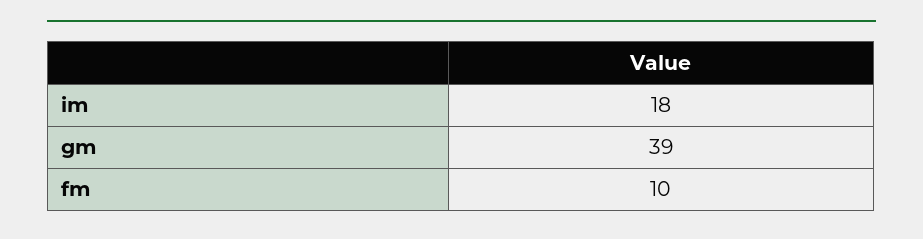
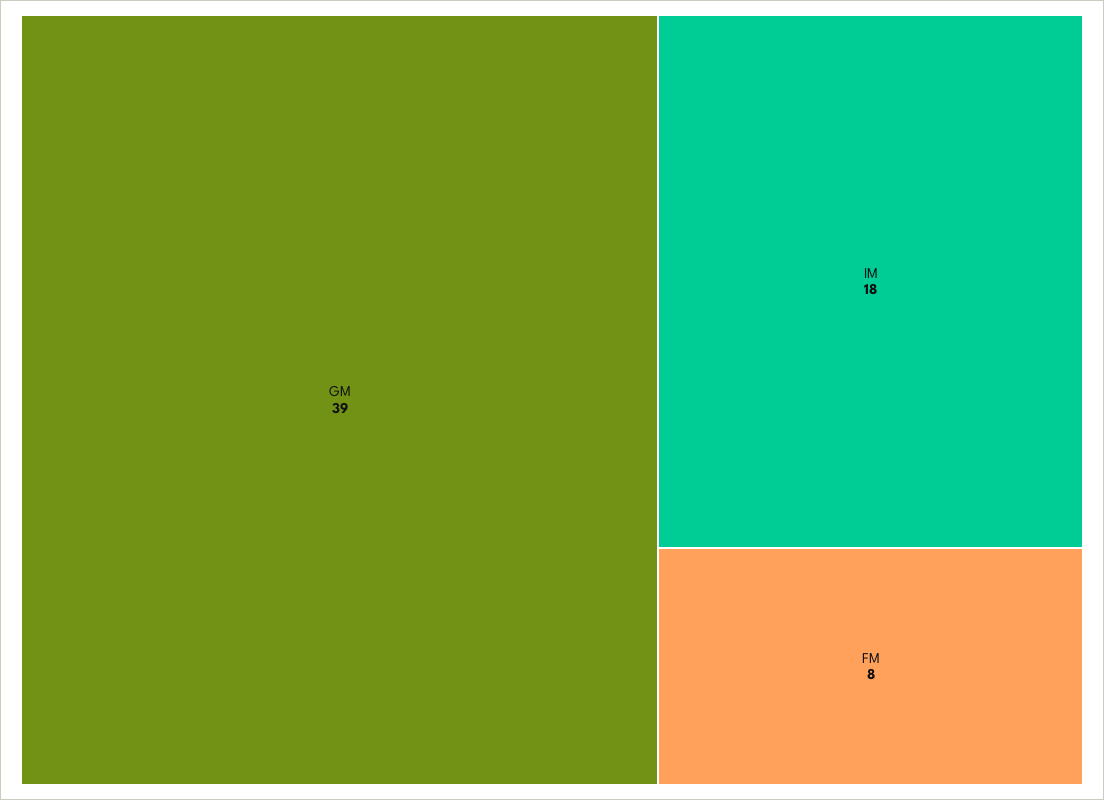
  {
    "im": 18,
    "gm": 39,
-   "fm": 10
+   "fm": 8
  }

